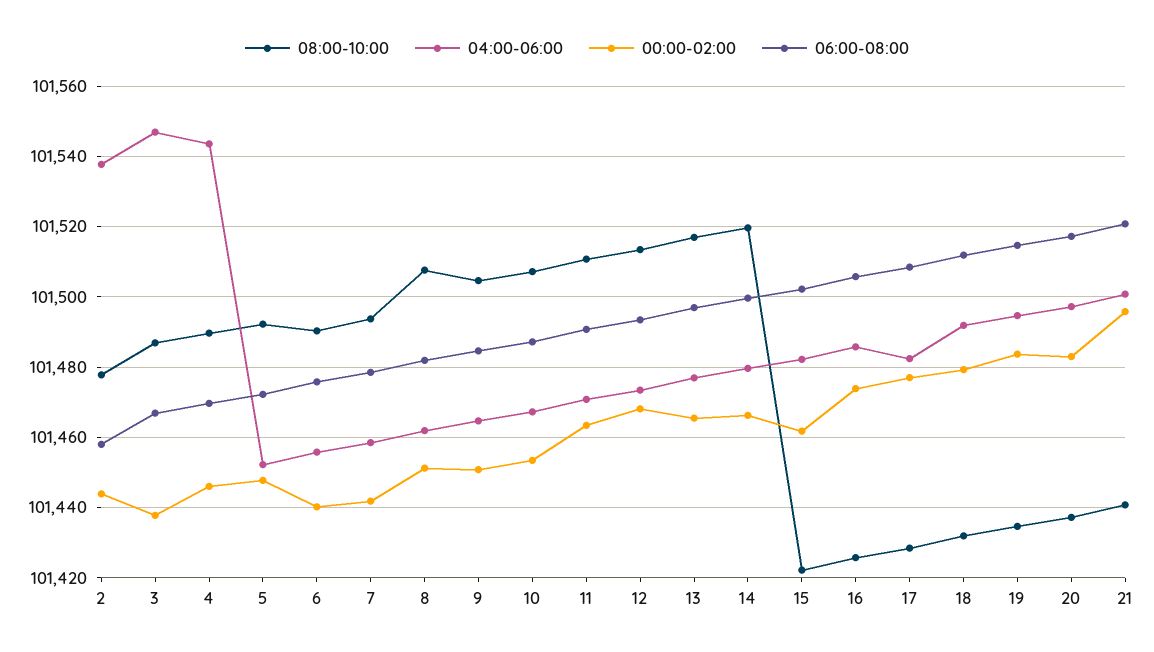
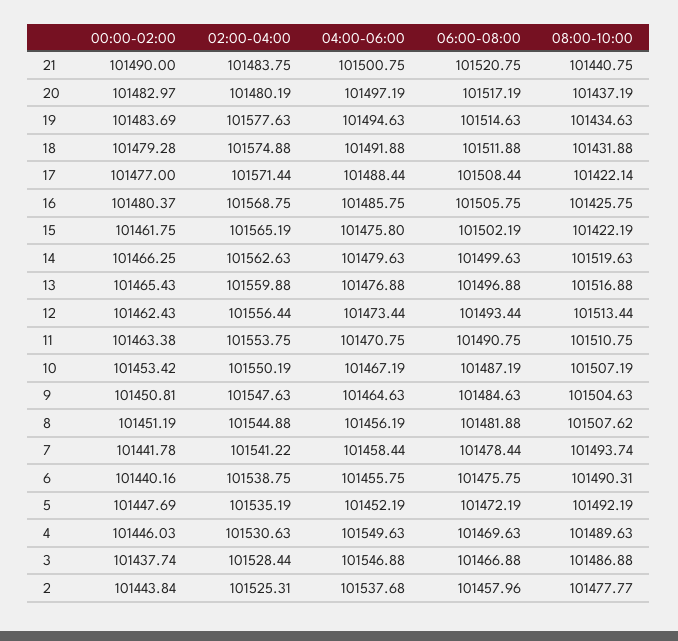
  {
    "08:00-10:00": {
      "2": 101477.77,
      "3": 101486.88,
      "4": 101489.63,
      "5": 101492.19,
      "6": 101490.31,
      "7": 101493.74,
      "8": 101507.62,
      "9": 101504.63,
      "10": 101507.19,
      "11": 101510.75,
      "12": 101513.44,
      "13": 101516.88,
      "14": 101519.63,
      "15": 101422.19,
      "16": 101425.75,
-     "17": 101428,
+     "17": 101422.14,
      "18": 101431.88,
      "19": 101434.63,
      "20": 101437.19,
      "21": 101440.75
    },
    "04:00-06:00": {
      "2": 101537.68,
      "3": 101546.88,
-     "4": 101544,
+     "4": 101549.63,
      "5": 101452.19,
      "6": 101455.75,
      "7": 101458.44,
-     "8": 101462,
+     "8": 101456.19,
      "9": 101464.63,
      "10": 101467.19,
      "11": 101470.75,
      "12": 101473.44,
      "13": 101476.88,
      "14": 101479.63,
-     "15": 101482,
+     "15": 101475.8,
      "16": 101485.75,
-     "17": 101482,
+     "17": 101488.44,
      "18": 101491.88,
      "19": 101494.63,
      "20": 101497.19,
      "21": 101500.75
    },
    "00:00-02:00": {
      "2": 101443.84,
      "3": 101437.74,
      "4": 101446.03,
      "5": 101447.69,
      "6": 101440.16,
      "7": 101441.78,
      "8": 101451.19,
      "9": 101450.81,
      "10": 101453.42,
      "11": 101463.38,
-     "12": 101468,
+     "12": 101462.43,
      "13": 101465.43,
      "14": 101466.25,
      "15": 101461.75,
-     "16": 101474,
+     "16": 101480.37,
      "17": 101477,
      "18": 101479.28,
      "19": 101483.69,
      "20": 101482.97,
-     "21": 101496
+     "21": 101490
    },
    "06:00-08:00": {
      "2": 101457.96,
      "3": 101466.88,
      "4": 101469.63,
      "5": 101472.19,
      "6": 101475.75,
      "7": 101478.44,
      "8": 101481.88,
      "9": 101484.63,
      "10": 101487.19,
      "11": 101490.75,
      "12": 101493.44,
      "13": 101496.88,
      "14": 101499.63,
      "15": 101502.19,
      "16": 101505.75,
      "17": 101508.44,
      "18": 101511.88,
      "19": 101514.63,
      "20": 101517.19,
      "21": 101520.75
-   }
+   },
+   "02:00-04:00": {
+     "21": 101483.75,
+     "20": 101480.19,
+     "19": 101577.63,
+     "18": 101574.88,
+     "17": 101571.44,
+     "16": 101568.75,
+     "15": 101565.19,
+     "14": 101562.63,
+     "13": 101559.88,
+     "12": 101556.44,
+     "11": 101553.75,
+     "10": 101550.19,
+     "9": 101547.63,
+     "8": 101544.88,
+     "7": 101541.22,
+     "6": 101538.75,
+     "5": 101535.19,
+     "4": 101530.63,
+     "3": 101528.44,
+     "2": 101525.31
+   }
  }

